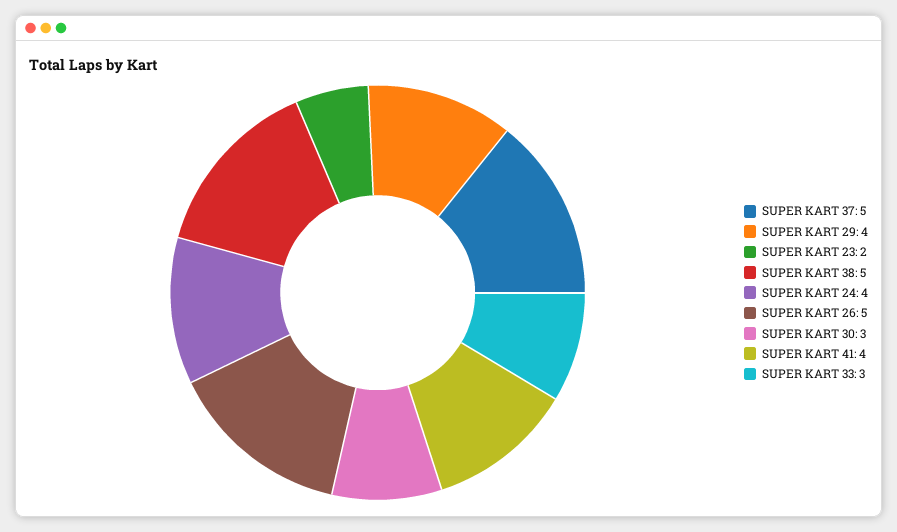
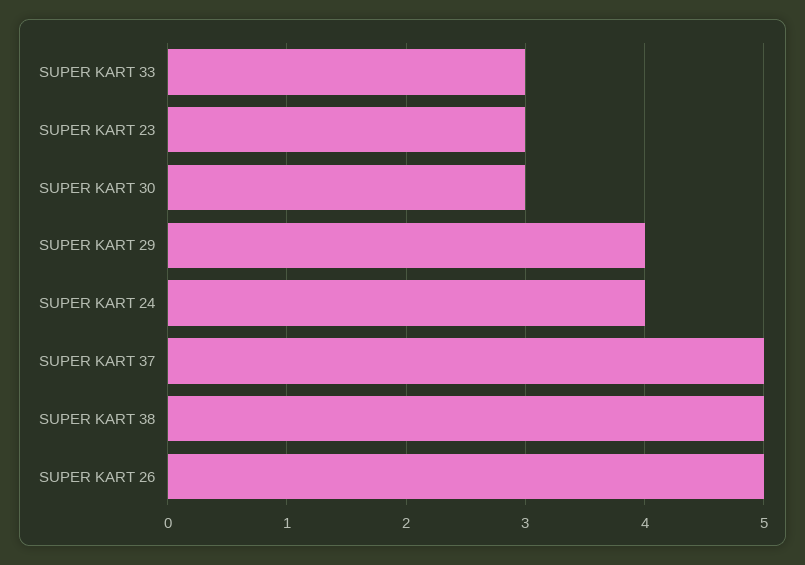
  {
    "SUPER KART 37": 5,
    "SUPER KART 29": 4,
-   "SUPER KART 23": 2,
+   "SUPER KART 23": 3,
    "SUPER KART 38": 5,
    "SUPER KART 24": 4,
    "SUPER KART 26": 5,
    "SUPER KART 30": 3,
-   "SUPER KART 41": 4,
    "SUPER KART 33": 3
  }

